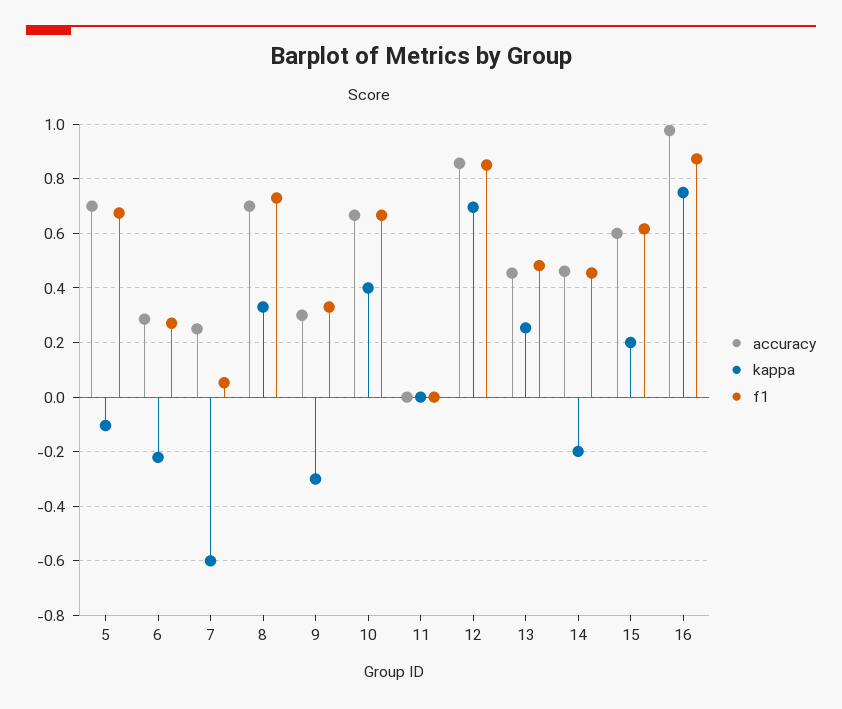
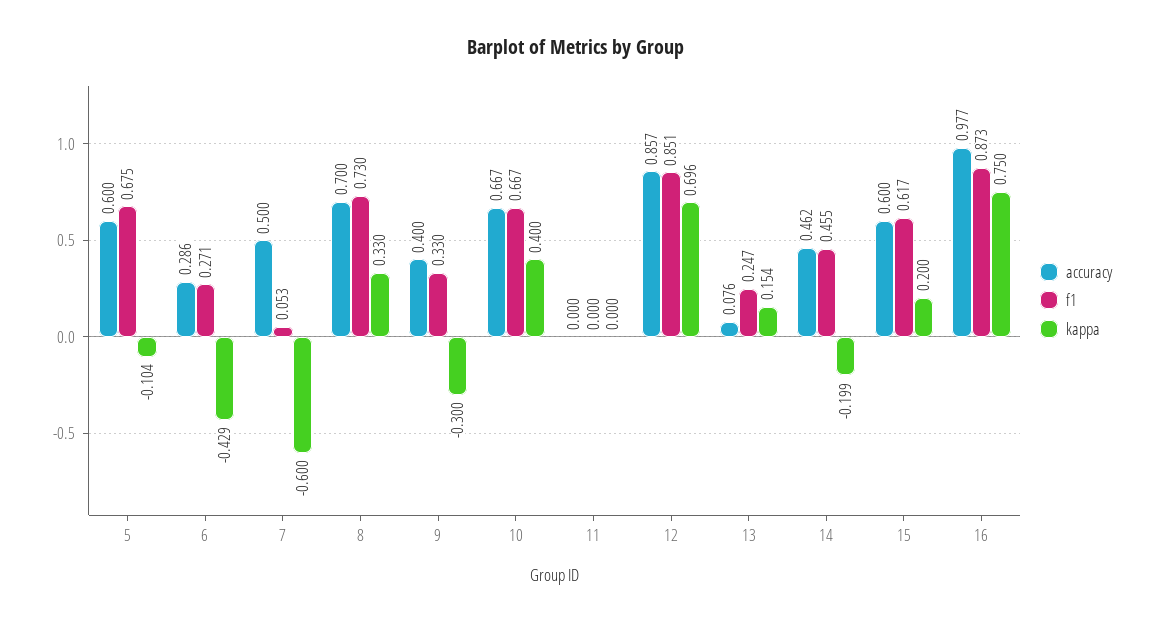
  {
    "accuracy": {
-     "5": 0.7,
+     "5": 0.6,
      "6": 0.286,
-     "7": 0.25,
+     "7": 0.5,
      "8": 0.7,
-     "9": 0.3,
+     "9": 0.4,
      "10": 0.667,
      "11": 0,
      "12": 0.857,
-     "13": 0.45,
+     "13": 0.076,
      "14": 0.462,
      "15": 0.6,
      "16": 0.977
    },
    "kappa": {
      "5": -0.104,
-     "6": -0.225,
+     "6": -0.429,
      "7": -0.6,
      "8": 0.33,
      "9": -0.3,
      "10": 0.4,
      "11": 0,
      "12": 0.696,
-     "13": 0.25,
+     "13": 0.154,
      "14": -0.199,
      "15": 0.2,
      "16": 0.75
    },
    "f1": {
      "5": 0.675,
      "6": 0.271,
      "7": 0.053,
      "8": 0.73,
      "9": 0.33,
      "10": 0.667,
      "11": 0,
      "12": 0.851,
-     "13": 0.475,
+     "13": 0.247,
      "14": 0.455,
      "15": 0.617,
      "16": 0.873
    }
  }

